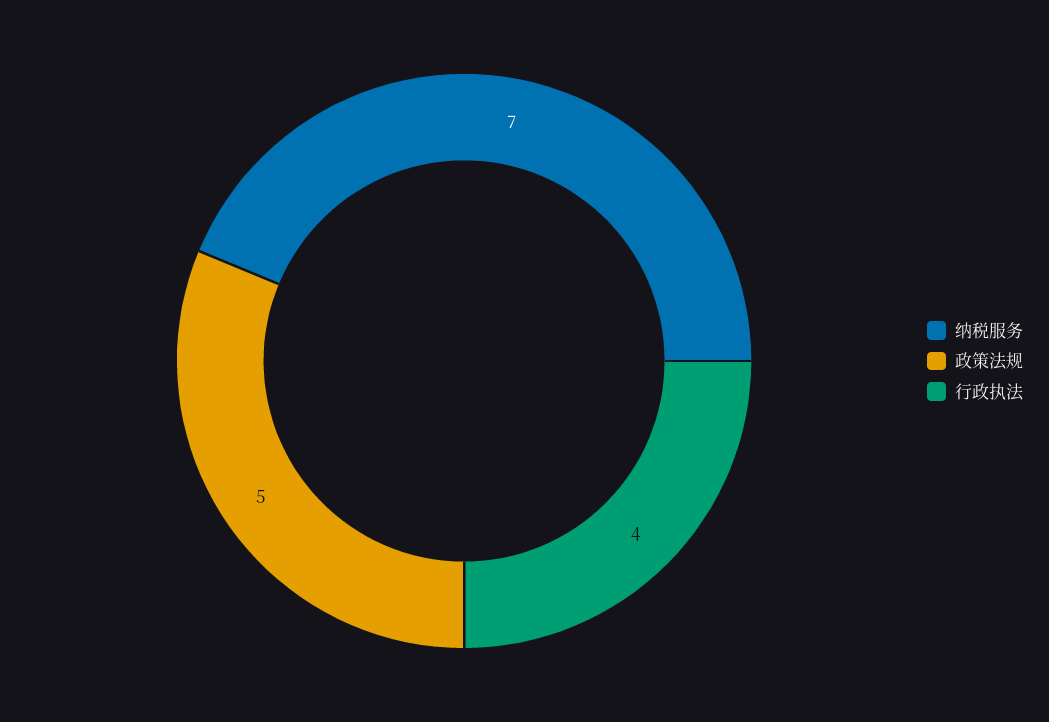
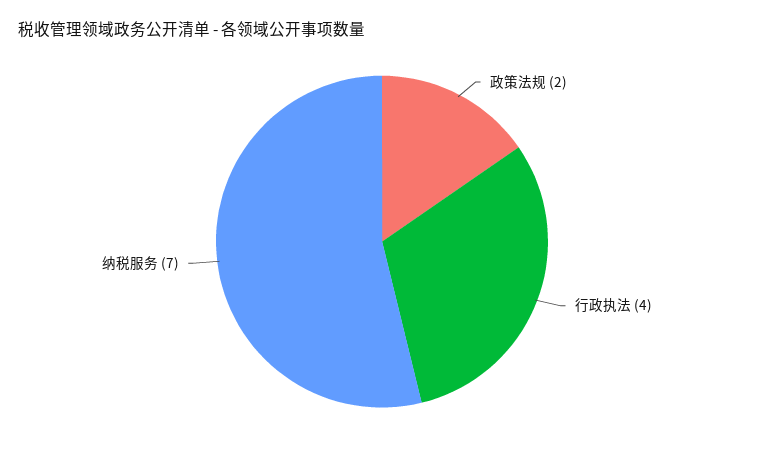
  {
    "纳税服务": 7,
-   "政策法规": 5,
+   "政策法规": 2,
    "行政执法": 4
  }

